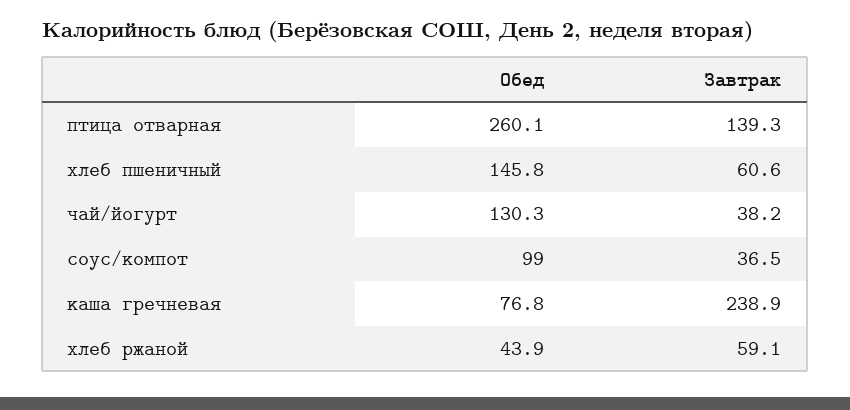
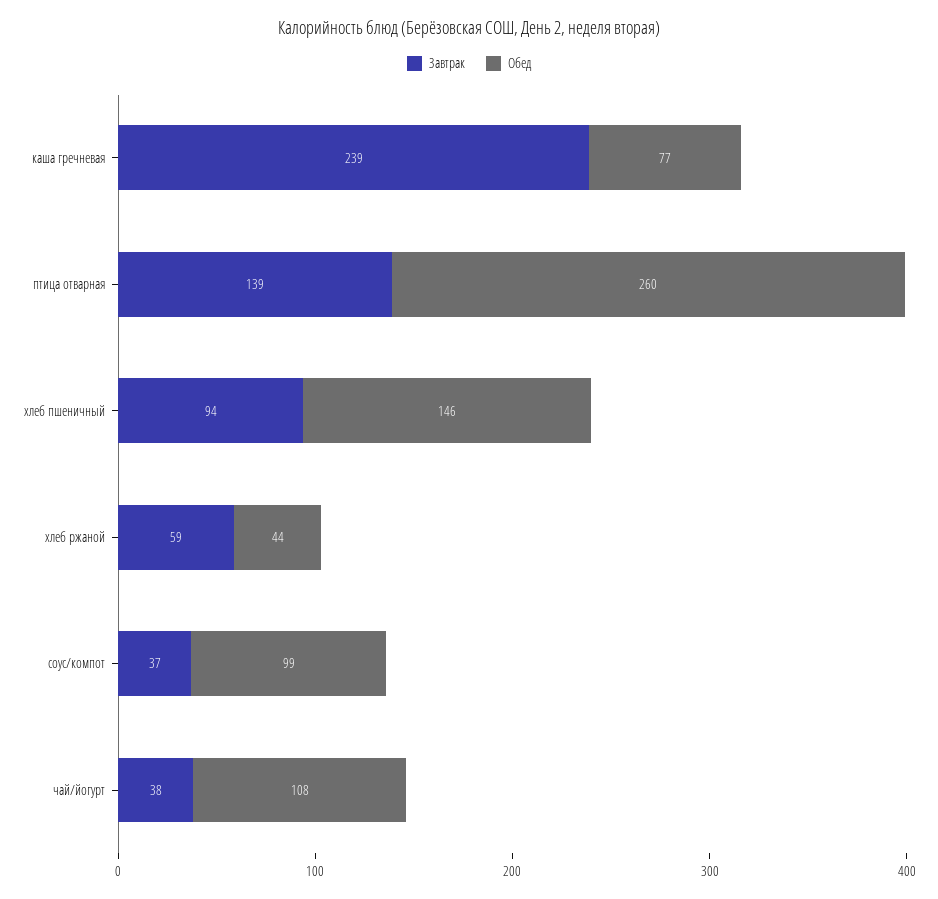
  {
    "Обед": {
      "птица отварная": 260.1,
      "хлеб пшеничный": 145.8,
-     "чай/йогурт": 130.3,
+     "чай/йогурт": 108,
      "соус/компот": 99,
      "каша гречневая": 76.8,
      "хлеб ржаной": 43.9
    },
    "Завтрак": {
      "птица отварная": 139.3,
-     "хлеб пшеничный": 60.6,
+     "хлеб пшеничный": 94,
      "чай/йогурт": 38.2,
      "соус/компот": 36.5,
      "каша гречневая": 238.9,
      "хлеб ржаной": 59.1
    }
  }

